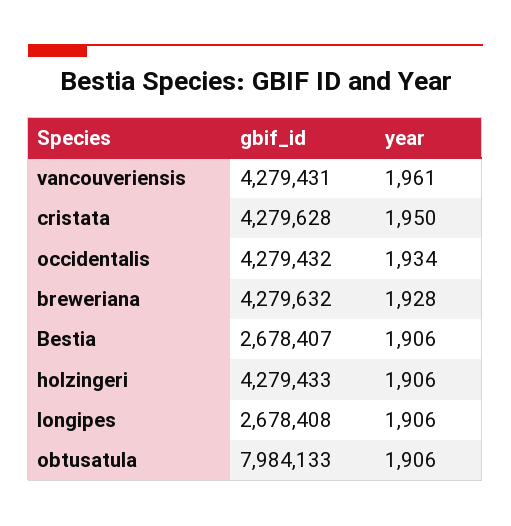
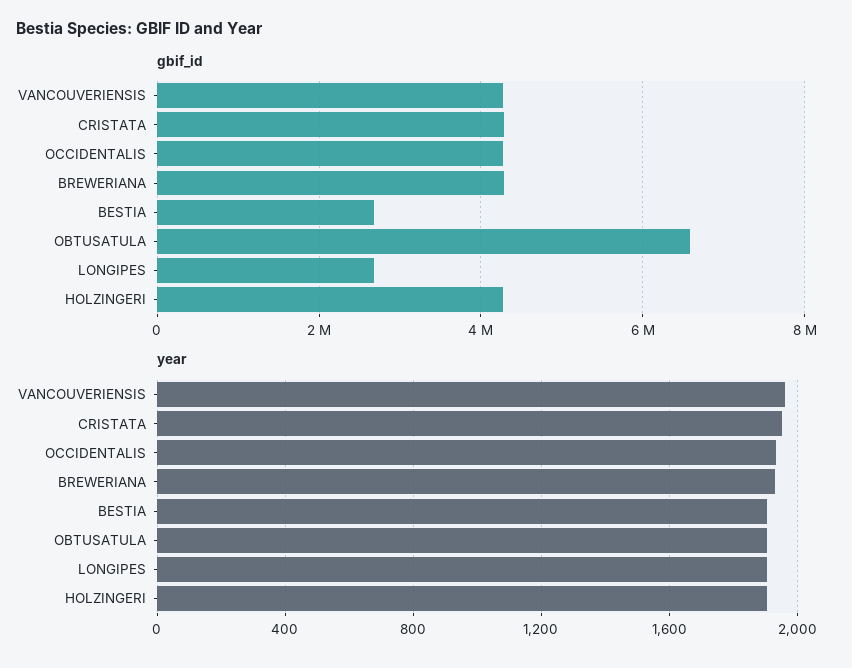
  {
    "gbif_id": {
      "vancouveriensis": 4279431,
      "cristata": 4279628,
      "occidentalis": 4279432,
      "breweriana": 4279632,
      "Bestia": 2678407,
      "holzingeri": 4279433,
      "longipes": 2678408,
-     "obtusatula": 7984133
+     "obtusatula": 6600000
    },
    "year": {
      "vancouveriensis": 1961,
      "cristata": 1950,
      "occidentalis": 1934,
      "breweriana": 1928,
      "Bestia": 1906,
      "holzingeri": 1906,
      "longipes": 1906,
      "obtusatula": 1906
    }
  }

